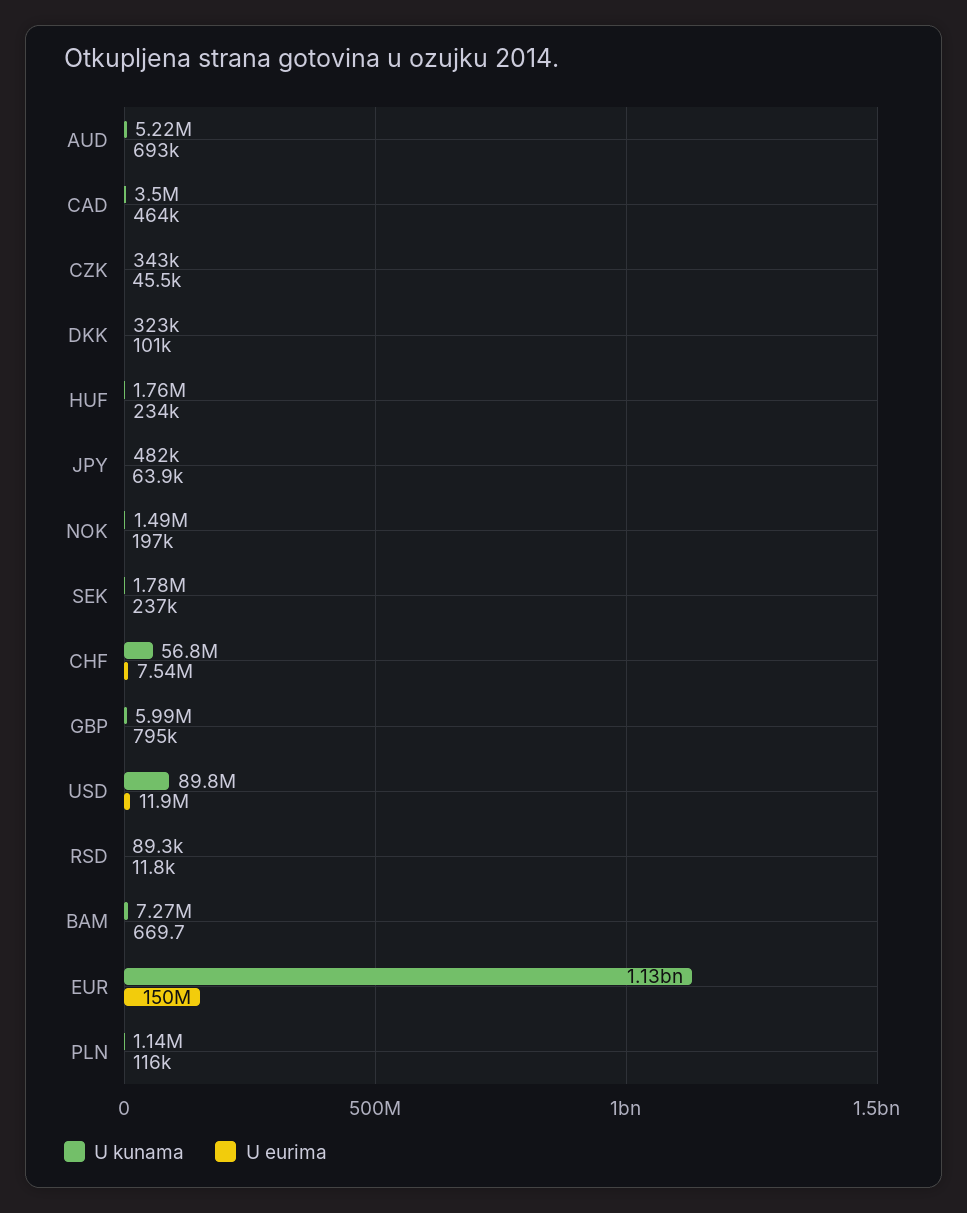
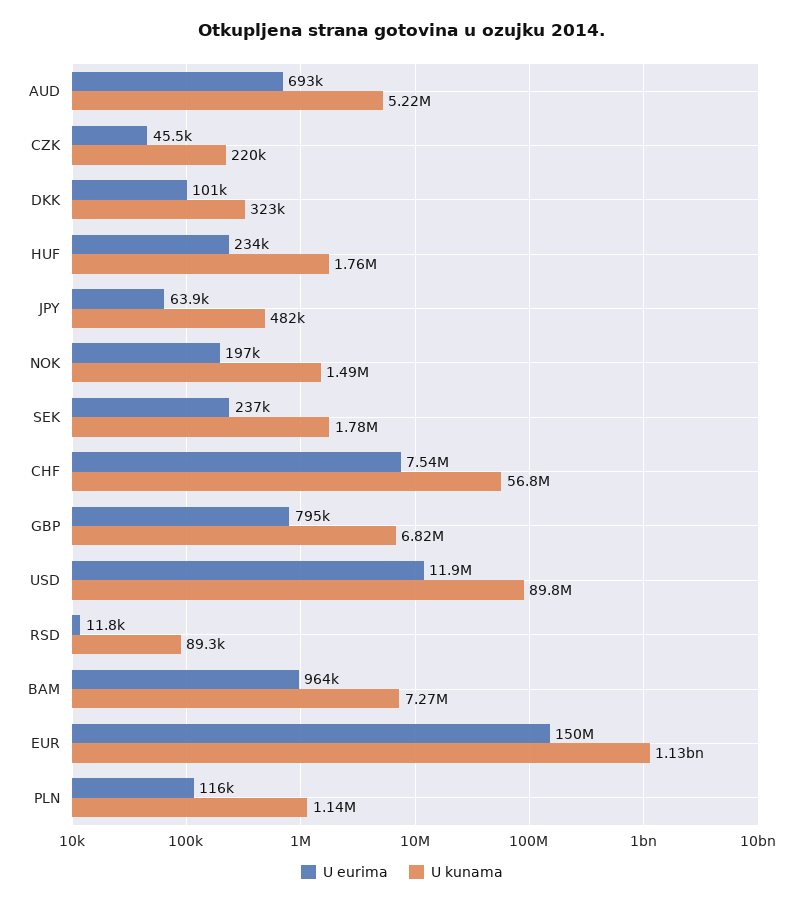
  {
    "U kunama": {
      "AUD": 5220000,
-     "CAD": 3500000,
-     "CZK": 343000,
+     "CZK": 220000,
      "DKK": 323000,
      "HUF": 1760000,
      "JPY": 482000,
      "NOK": 1490000,
      "SEK": 1780000,
      "CHF": 56800000,
-     "GBP": 5990000,
+     "GBP": 6820000,
      "USD": 89800000,
      "RSD": 89300,
      "BAM": 7270000,
      "EUR": 1130000000,
      "PLN": 1140000
    },
    "U eurima": {
      "AUD": 693000,
-     "CAD": 464000,
      "CZK": 45500,
      "DKK": 101000,
      "HUF": 234000,
      "JPY": 63900,
      "NOK": 197000,
      "SEK": 237000,
      "CHF": 7540000,
      "GBP": 795000,
      "USD": 11900000,
      "RSD": 11800,
-     "BAM": 669.7,
+     "BAM": 964000,
      "EUR": 150000000,
      "PLN": 116000
    }
  }

